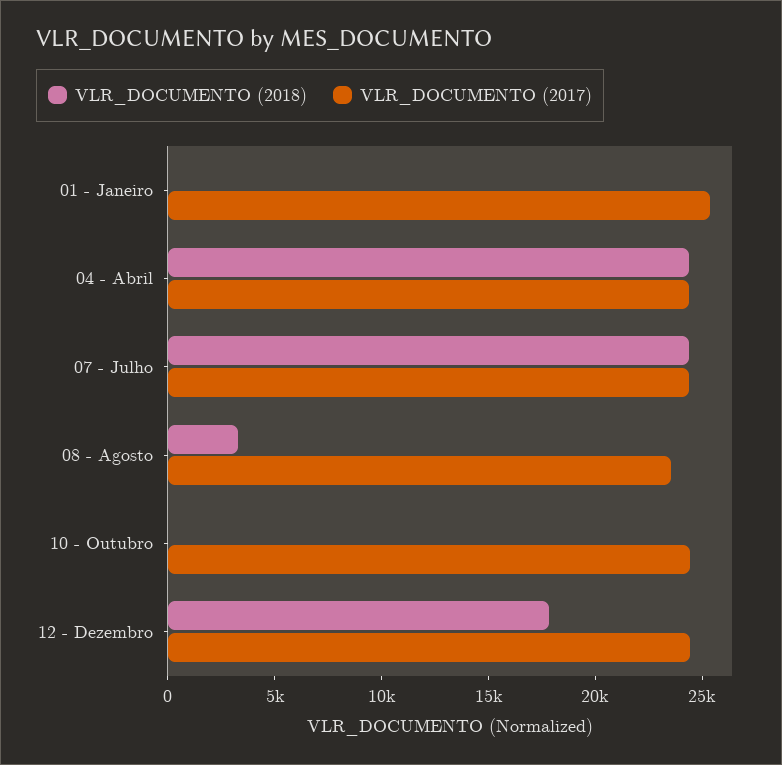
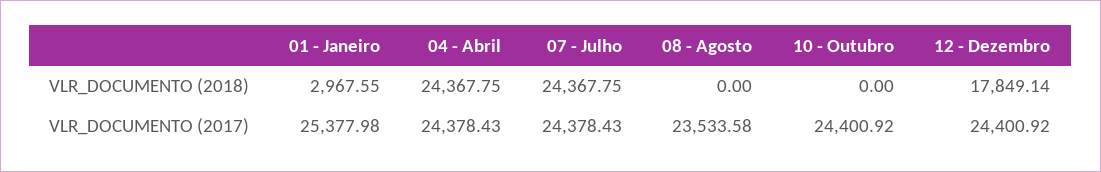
  {
    "VLR_DOCUMENTO (2018)": {
-     "01 - Janeiro": 0,
+     "01 - Janeiro": 2967.55,
      "04 - Abril": 24367.75,
      "07 - Julho": 24367.75,
-     "08 - Agosto": 3000,
+     "08 - Agosto": 0,
      "10 - Outubro": 0,
      "12 - Dezembro": 17849.14
    },
    "VLR_DOCUMENTO (2017)": {
      "01 - Janeiro": 25377.98,
      "04 - Abril": 24378.43,
      "07 - Julho": 24378.43,
      "08 - Agosto": 23533.58,
      "10 - Outubro": 24400.92,
      "12 - Dezembro": 24400.92
    }
  }

